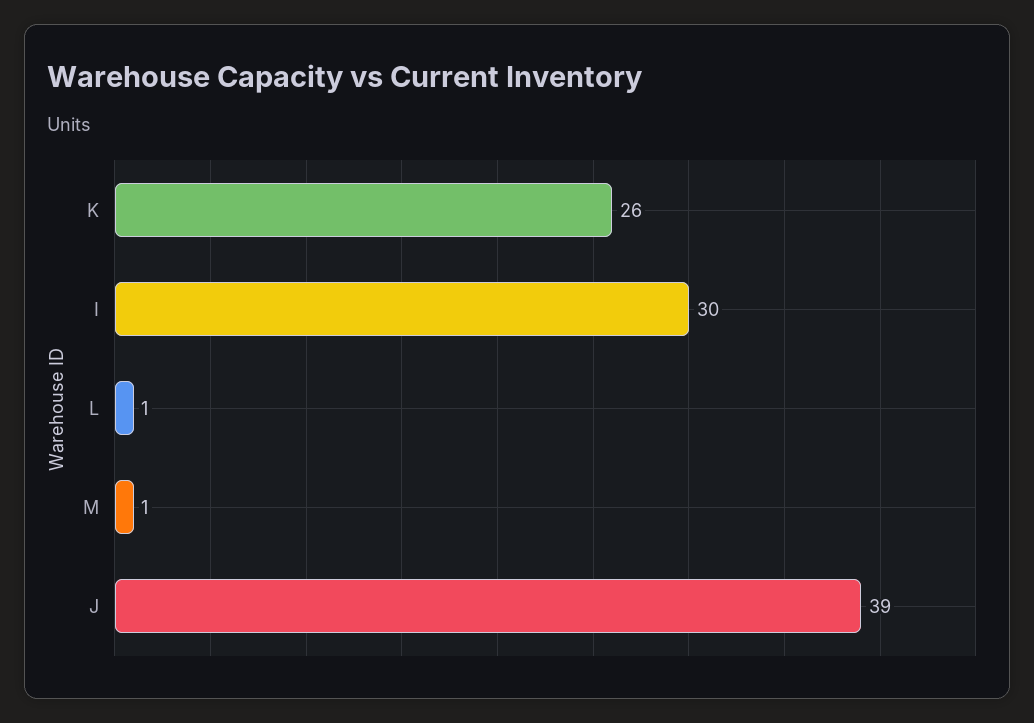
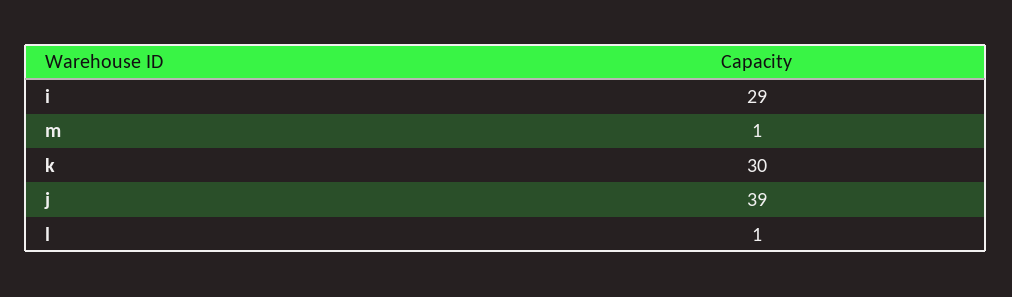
  {
-   "K": 26,
+   "K": 30,
-   "I": 30,
+   "I": 29,
    "L": 1,
    "M": 1,
    "J": 39
  }

